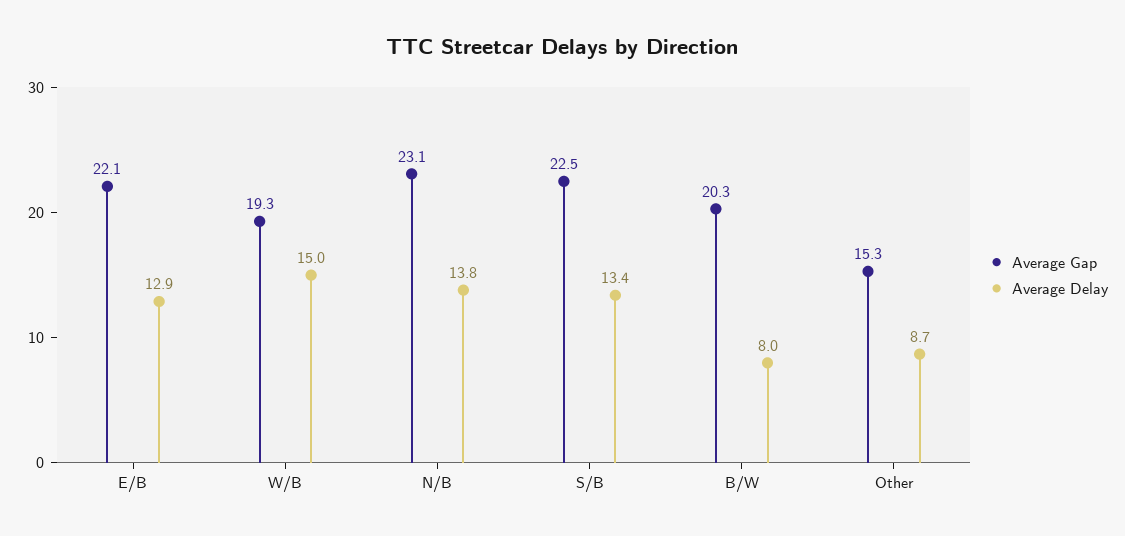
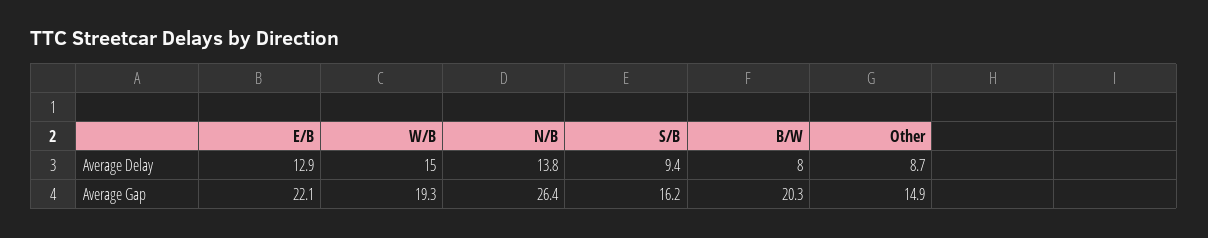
  {
    "Average Gap": {
      "E/B": 22.1,
      "W/B": 19.3,
-     "N/B": 23.1,
+     "N/B": 26.4,
-     "S/B": 22.5,
+     "S/B": 16.2,
      "B/W": 20.3,
-     "Other": 15.3
+     "Other": 14.9
    },
    "Average Delay": {
      "E/B": 12.9,
      "W/B": 15,
      "N/B": 13.8,
-     "S/B": 13.4,
+     "S/B": 9.4,
      "B/W": 8,
      "Other": 8.7
    }
  }

